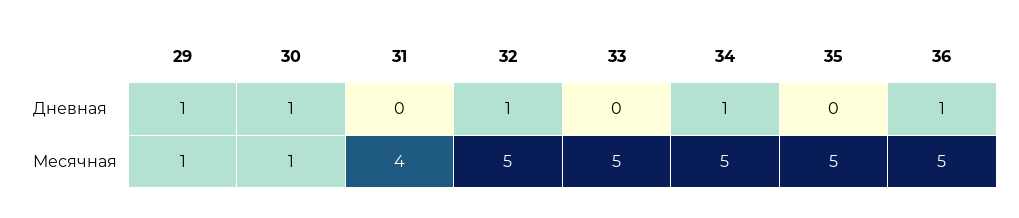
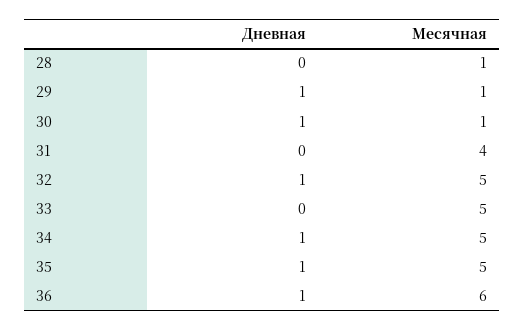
  {
    "29": {
      "Дневная": 1,
      "Месячная": 1
    },
    "30": {
      "Дневная": 1,
      "Месячная": 1
    },
    "31": {
      "Дневная": 0,
      "Месячная": 4
    },
    "32": {
      "Дневная": 1,
      "Месячная": 5
    },
    "33": {
      "Дневная": 0,
      "Месячная": 5
    },
    "34": {
      "Дневная": 1,
      "Месячная": 5
    },
    "35": {
-     "Дневная": 0,
+     "Дневная": 1,
      "Месячная": 5
    },
    "36": {
      "Дневная": 1,
-     "Месячная": 5
+     "Месячная": 6
-   }
+   },
+   "28": {
+     "Дневная": 0,
+     "Месячная": 1
+   }
  }

